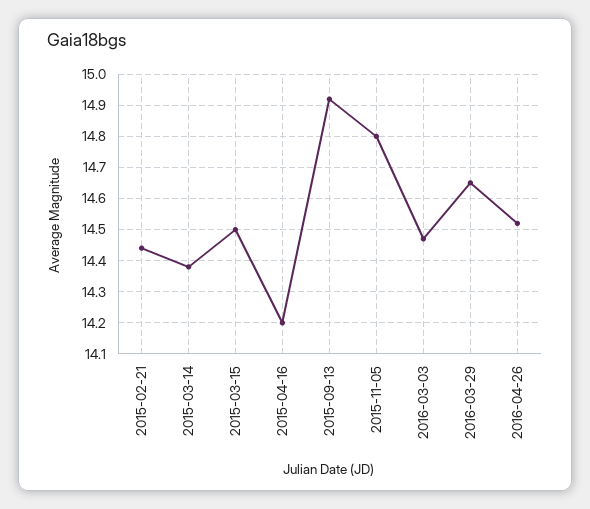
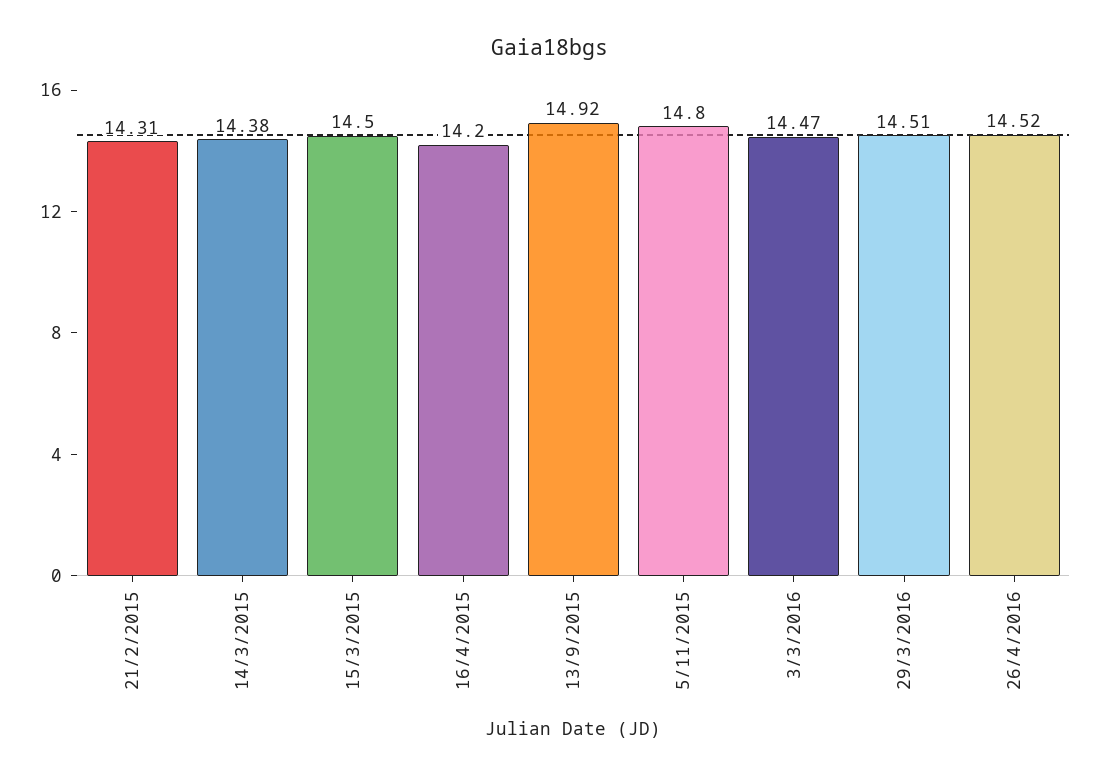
  {
-   "2015-02-21": 14.45,
+   "2015-02-21": 14.31,
    "2015-03-14": 14.38,
    "2015-03-15": 14.5,
    "2015-04-16": 14.2,
    "2015-09-13": 14.92,
    "2015-11-05": 14.8,
    "2016-03-03": 14.47,
-   "2016-03-29": 14.65,
+   "2016-03-29": 14.51,
    "2016-04-26": 14.52
  }

